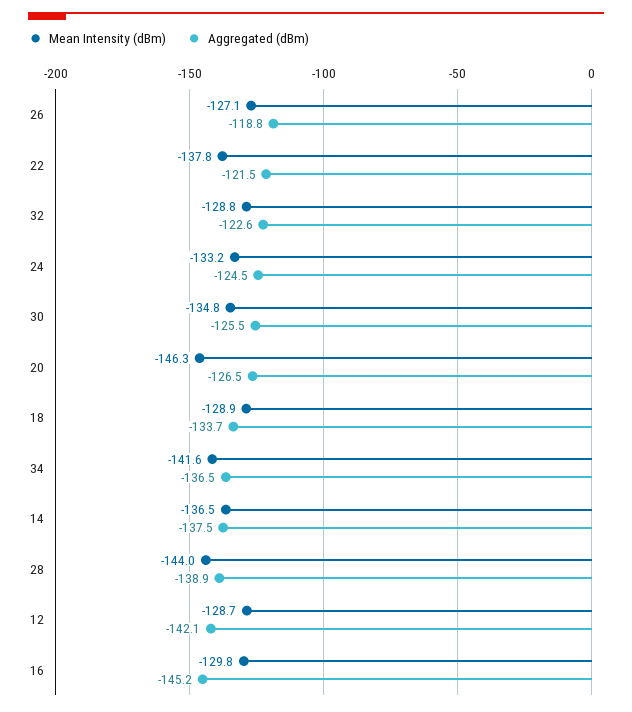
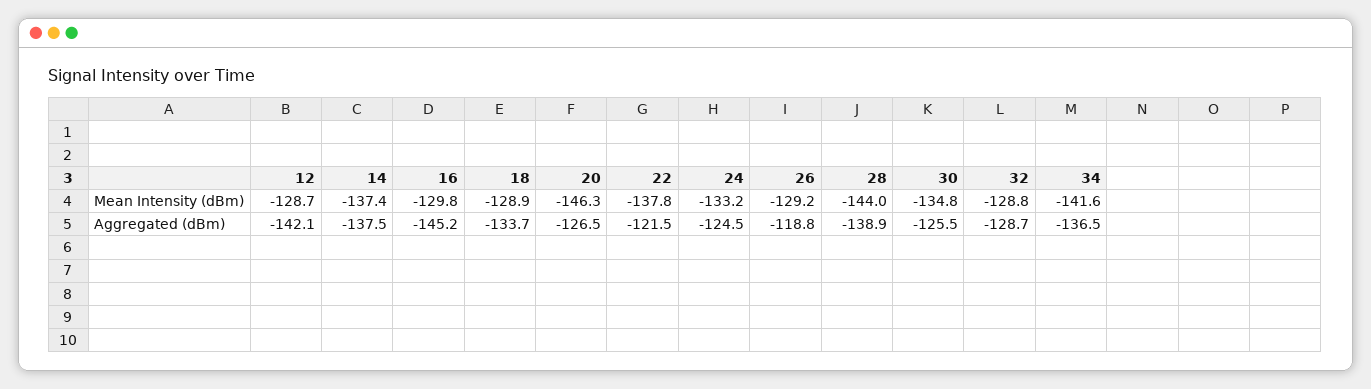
  {
    "Mean Intensity (dBm)": {
-     "26": -127.1,
+     "26": -129.2,
      "22": -137.8,
      "32": -128.8,
      "24": -133.2,
      "30": -134.8,
      "20": -146.3,
      "18": -128.9,
      "34": -141.6,
-     "14": -136.5,
+     "14": -137.4,
      "28": -144,
      "12": -128.7,
      "16": -129.8
    },
    "Aggregated (dBm)": {
      "26": -118.8,
      "22": -121.5,
-     "32": -122.6,
+     "32": -128.7,
      "24": -124.5,
      "30": -125.5,
      "20": -126.5,
      "18": -133.7,
      "34": -136.5,
      "14": -137.5,
      "28": -138.9,
      "12": -142.1,
      "16": -145.2
    }
  }

